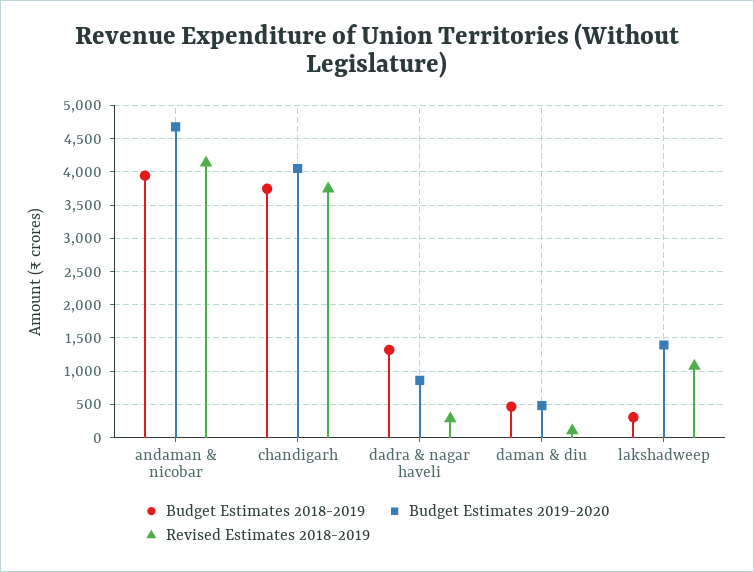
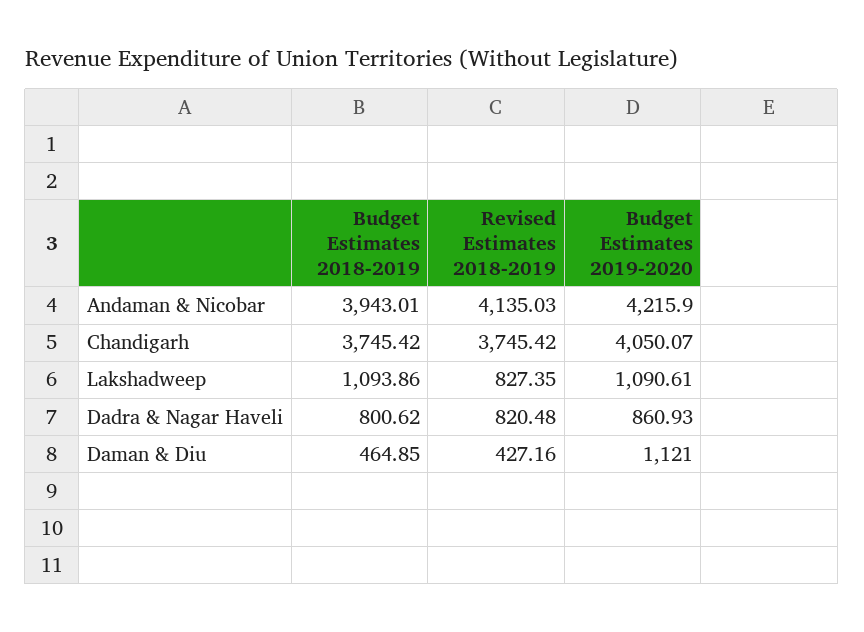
  {
    "Budget Estimates 2018-2019": {
      "andaman & nicobar": 3943.01,
      "chandigarh": 3745.42,
-     "dadra & nagar haveli": 1300,
+     "dadra & nagar haveli": 800.62,
      "daman & diu": 464.85,
-     "lakshadweep": 300
+     "lakshadweep": 1093.86
    },
    "Budget Estimates 2019-2020": {
-     "andaman & nicobar": 4700,
+     "andaman & nicobar": 4215.9,
      "chandigarh": 4050.07,
      "dadra & nagar haveli": 860.93,
-     "daman & diu": 500,
+     "daman & diu": 1121,
-     "lakshadweep": 1400
+     "lakshadweep": 1090.61
    },
    "Revised Estimates 2018-2019": {
      "andaman & nicobar": 4135.03,
      "chandigarh": 3745.42,
-     "dadra & nagar haveli": 300,
+     "dadra & nagar haveli": 820.48,
-     "daman & diu": 100,
+     "daman & diu": 427.16,
-     "lakshadweep": 1100
+     "lakshadweep": 827.35
    }
  }

